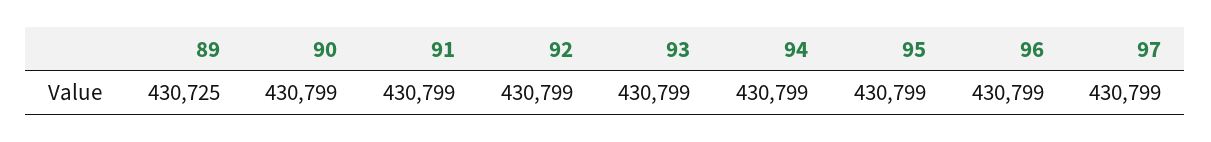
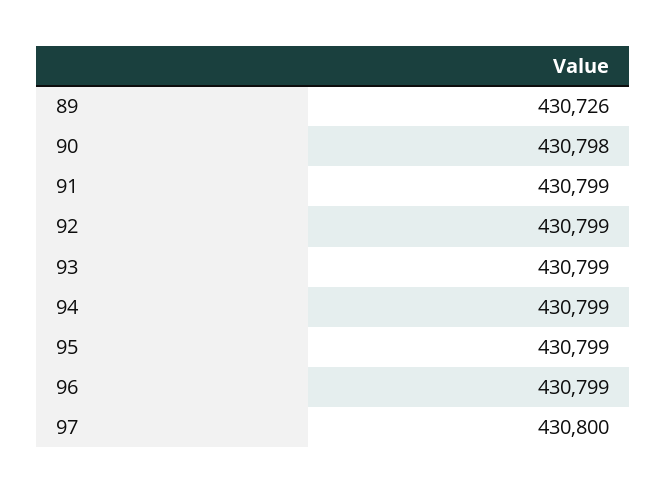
  {
-   "89": 430725,
+   "89": 430726,
-   "90": 430799,
+   "90": 430798,
    "91": 430799,
    "92": 430799,
    "93": 430799,
    "94": 430799,
    "95": 430799,
    "96": 430799,
-   "97": 430799
+   "97": 430800
  }

